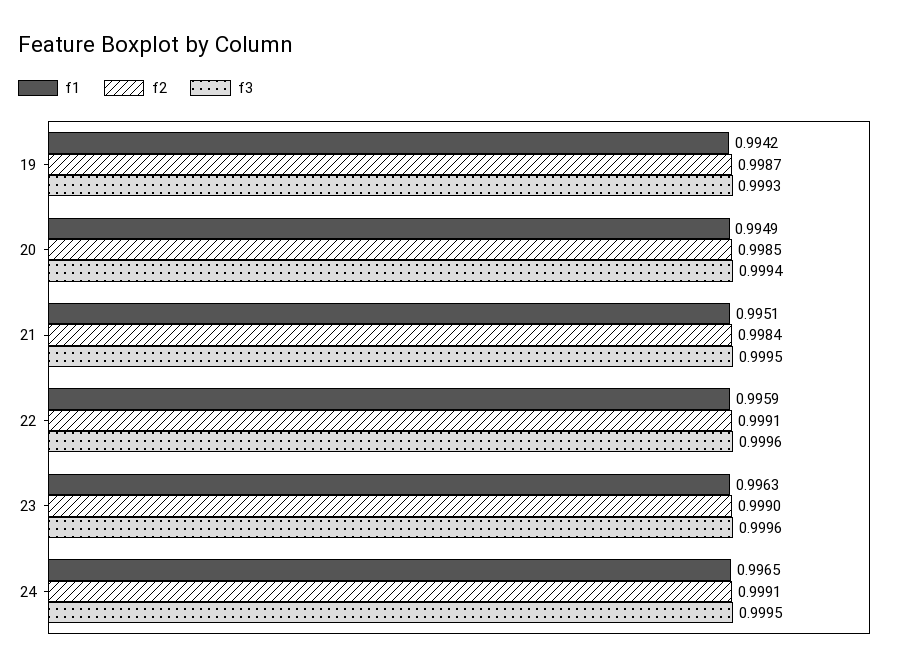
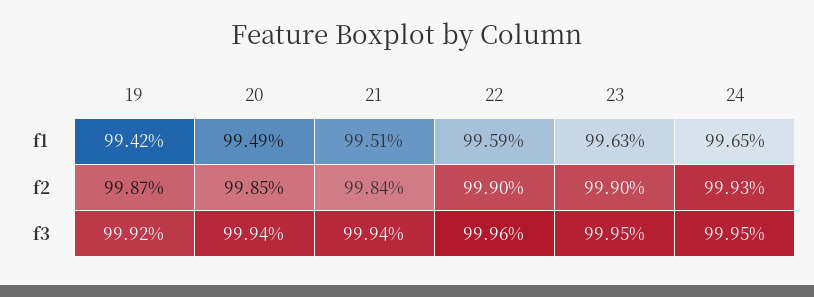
  {
    "f1": {
      "19": 0.9942,
      "20": 0.9949,
      "21": 0.9951,
      "22": 0.9959,
      "23": 0.9963,
      "24": 0.9965
    },
    "f2": {
      "19": 0.9987,
      "20": 0.9985,
      "21": 0.9984,
-     "22": 0.9991,
+     "22": 0.999,
      "23": 0.999,
-     "24": 0.9991
+     "24": 0.9993
    },
    "f3": {
-     "19": 0.9993,
+     "19": 0.9992,
      "20": 0.9994,
-     "21": 0.9995,
+     "21": 0.9994,
      "22": 0.9996,
-     "23": 0.9996,
+     "23": 0.9995,
      "24": 0.9995
    }
  }

